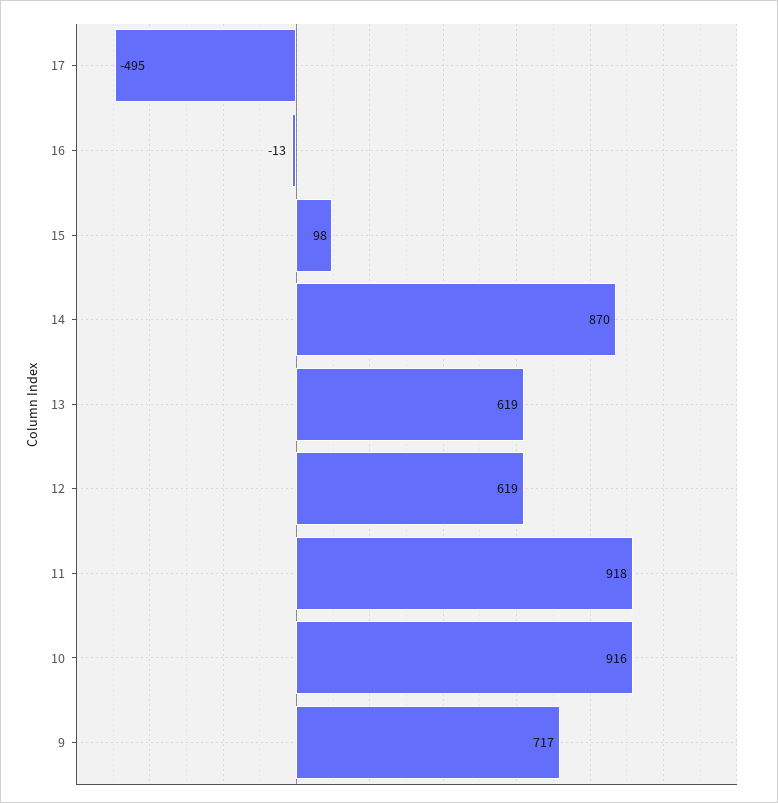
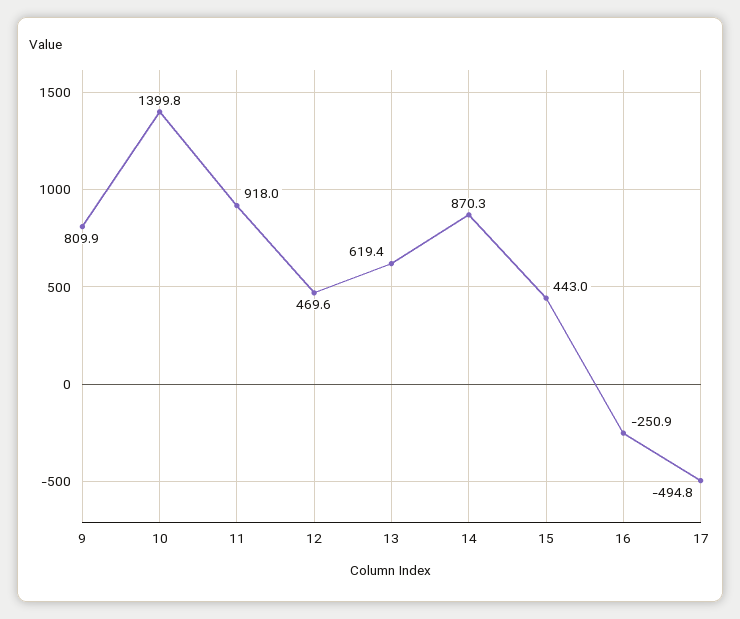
  {
    "17": -494.8,
-   "16": -13,
+   "16": -250.9,
-   "15": 98,
+   "15": 443,
    "14": 870.3,
    "13": 619.4,
-   "12": 619,
+   "12": 469.6,
    "11": 918,
-   "10": 916,
+   "10": 1399.8,
-   "9": 717
+   "9": 809.9
  }

